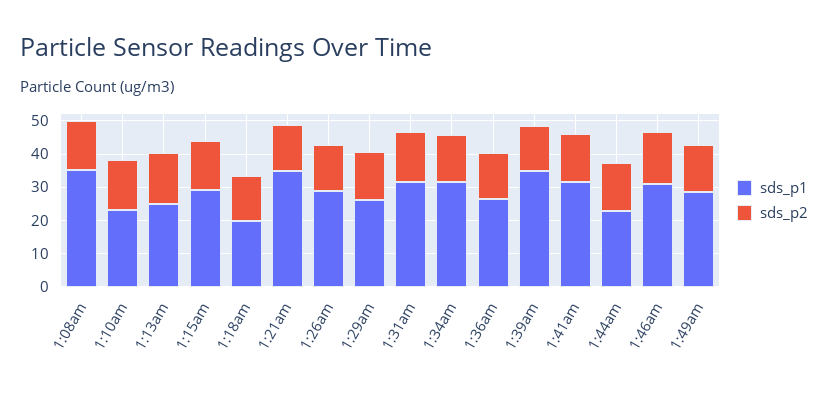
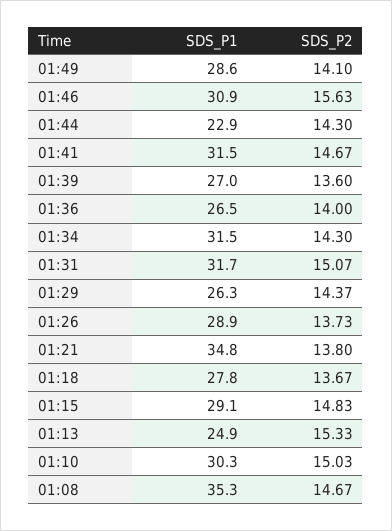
  {
    "sds_p1": {
      "1:08am": 35.3,
-     "1:10am": 22.5,
+     "1:10am": 30.3,
      "1:13am": 24.9,
      "1:15am": 29.1,
-     "1:18am": 20,
+     "1:18am": 27.8,
      "1:21am": 34.8,
      "1:26am": 28.9,
      "1:29am": 26.3,
      "1:31am": 31.7,
      "1:34am": 31.5,
      "1:36am": 26.5,
-     "1:39am": 35,
+     "1:39am": 27,
      "1:41am": 31.5,
      "1:44am": 22.9,
      "1:46am": 30.9,
      "1:49am": 28.6
    },
    "sds_p2": {
      "1:08am": 14.67,
      "1:10am": 15.03,
      "1:13am": 15.33,
      "1:15am": 14.83,
      "1:18am": 13.67,
      "1:21am": 13.8,
      "1:26am": 13.73,
      "1:29am": 14.37,
      "1:31am": 15.07,
      "1:34am": 14.3,
      "1:36am": 14,
      "1:39am": 13.6,
      "1:41am": 14.67,
      "1:44am": 14.3,
      "1:46am": 15.63,
      "1:49am": 14.1
    }
  }

